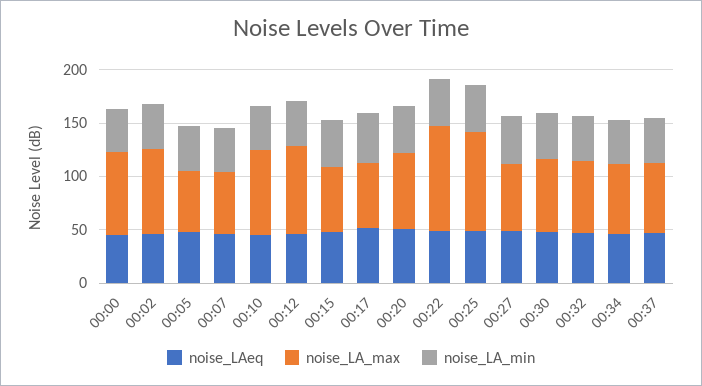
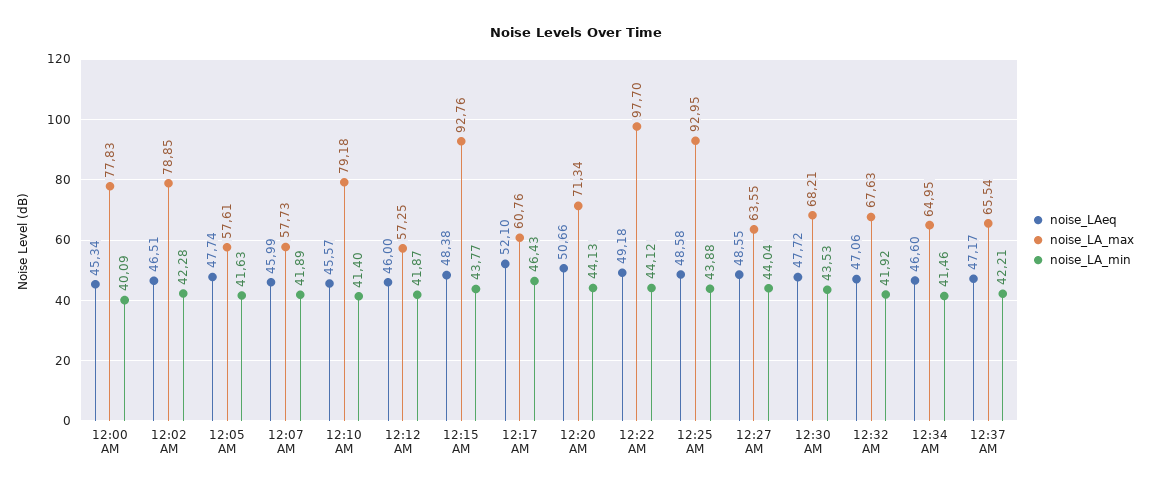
  {
    "noise_LAeq": {
      "00:00": 45.34,
      "00:02": 46.51,
      "00:05": 47.74,
      "00:07": 45.99,
      "00:10": 45.57,
      "00:12": 46,
      "00:15": 48.38,
      "00:17": 52.1,
      "00:20": 50.66,
      "00:22": 49.18,
      "00:25": 48.58,
      "00:27": 48.55,
      "00:30": 47.72,
      "00:32": 47.06,
      "00:34": 46.6,
      "00:37": 47.17
    },
    "noise_LA_max": {
      "00:00": 77.83,
      "00:02": 78.85,
      "00:05": 57.61,
      "00:07": 57.73,
      "00:10": 79.18,
-     "00:12": 80,
+     "00:12": 57.25,
-     "00:15": 60,
+     "00:15": 92.76,
      "00:17": 60.76,
      "00:20": 71.34,
      "00:22": 97.7,
      "00:25": 92.95,
      "00:27": 63.55,
      "00:30": 68.21,
      "00:32": 67.63,
      "00:34": 64.95,
      "00:37": 65.54
    },
    "noise_LA_min": {
      "00:00": 40.09,
      "00:02": 42.28,
      "00:05": 41.63,
      "00:07": 41.89,
      "00:10": 41.4,
      "00:12": 41.87,
      "00:15": 43.77,
      "00:17": 46.43,
      "00:20": 44.13,
      "00:22": 44.12,
      "00:25": 43.88,
      "00:27": 44.04,
      "00:30": 43.53,
      "00:32": 41.92,
      "00:34": 41.46,
      "00:37": 42.21
    }
  }

